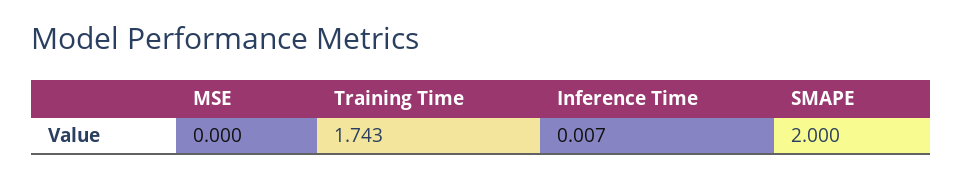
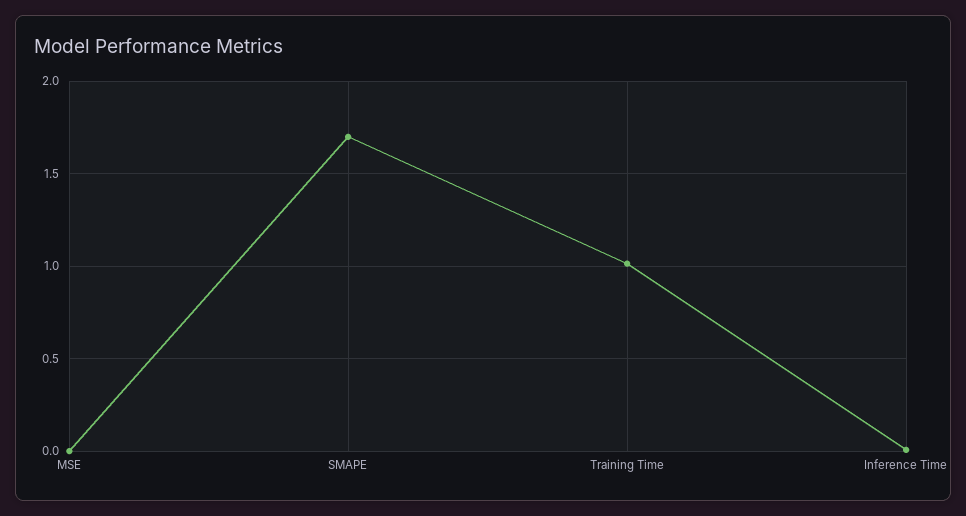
  {
    "MSE": 0,
-   "Training Time": 1.743,
+   "Training Time": 1,
    "Inference Time": 0.007,
-   "SMAPE": 2
+   "SMAPE": 1.7
  }

